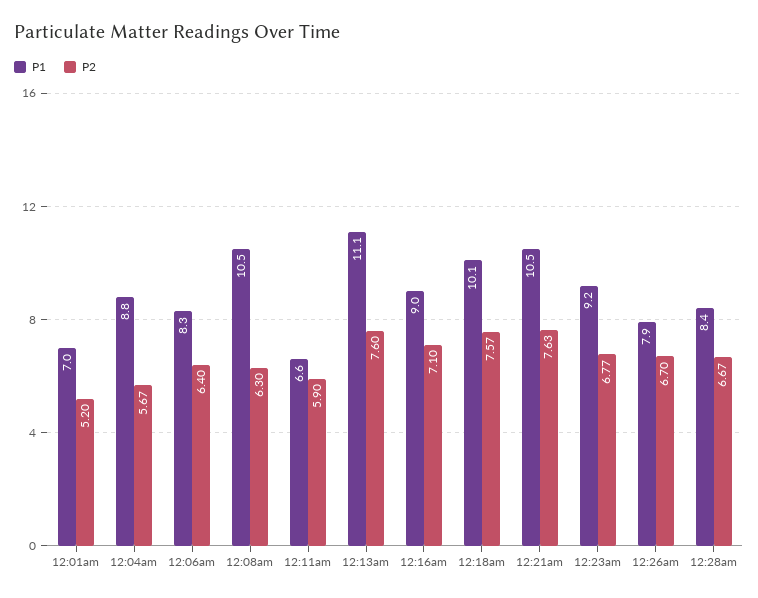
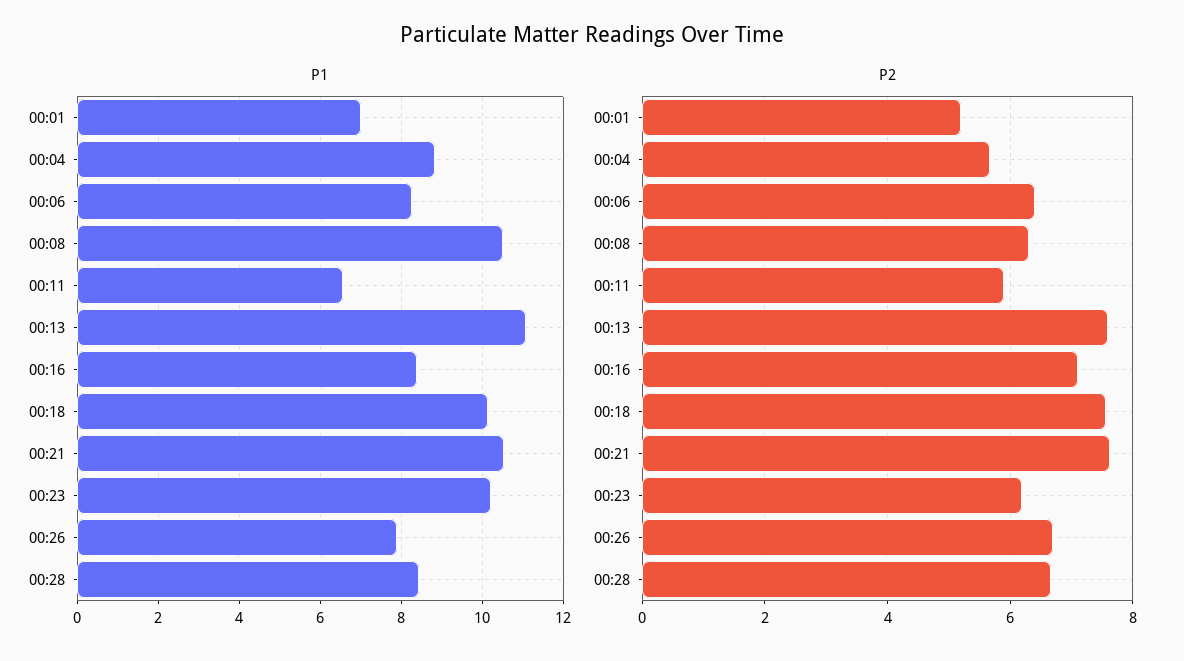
  {
    "P1": {
      "12:01am": 7,
      "12:04am": 8.8,
      "12:06am": 8.3,
      "12:08am": 10.5,
      "12:11am": 6.6,
      "12:13am": 11.1,
-     "12:16am": 9,
+     "12:16am": 8.4,
      "12:18am": 10.1,
      "12:21am": 10.5,
-     "12:23am": 9.2,
+     "12:23am": 10.2,
      "12:26am": 7.9,
      "12:28am": 8.4
    },
    "P2": {
      "12:01am": 5.2,
      "12:04am": 5.67,
      "12:06am": 6.4,
      "12:08am": 6.3,
      "12:11am": 5.9,
      "12:13am": 7.6,
      "12:16am": 7.1,
      "12:18am": 7.57,
      "12:21am": 7.63,
-     "12:23am": 6.77,
+     "12:23am": 6.2,
      "12:26am": 6.7,
      "12:28am": 6.67
    }
  }

